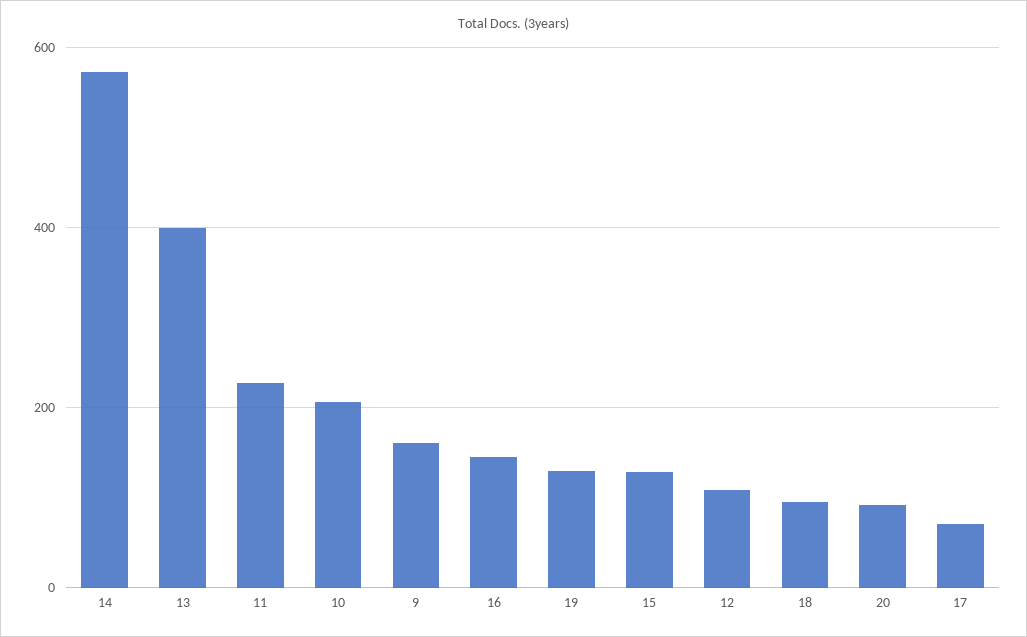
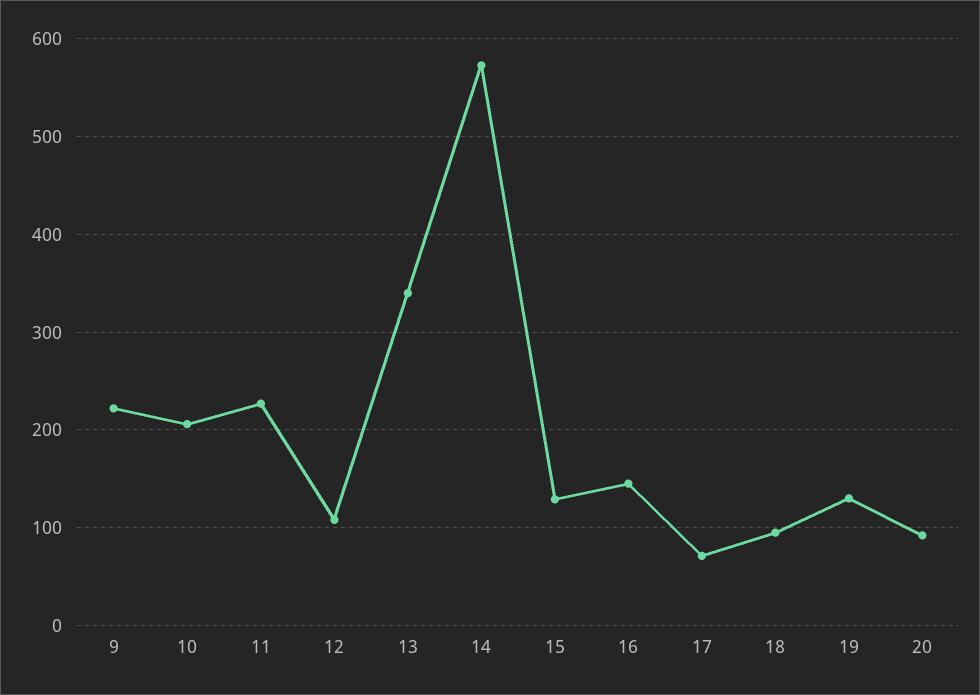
  {
    "14": 570,
-   "13": 400,
+   "13": 340,
    "11": 230,
    "10": 210,
-   "9": 160,
+   "9": 220,
    "16": 150,
    "19": 130,
    "15": 130,
    "12": 110,
    "18": 100,
    "20": 90,
    "17": 70
  }

